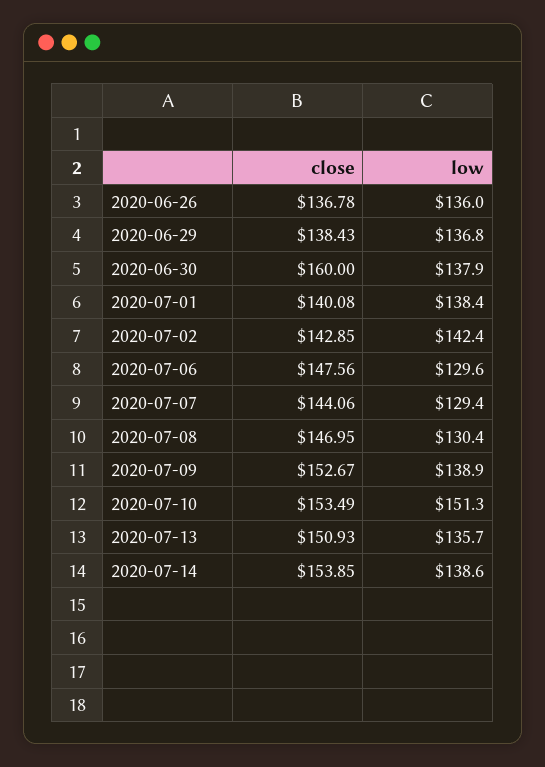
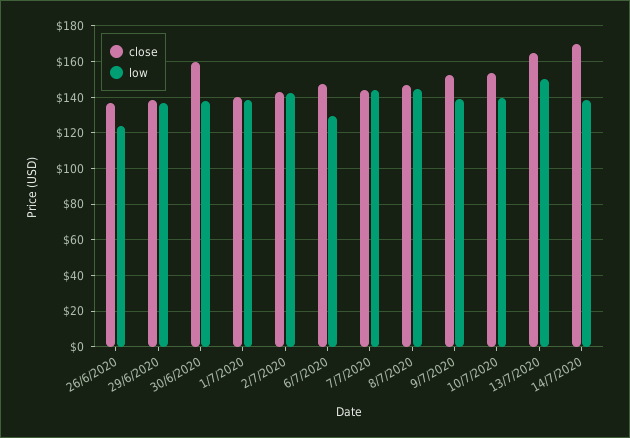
  {
    "close": {
      "2020-06-26": 136.78,
      "2020-06-29": 138.43,
      "2020-06-30": 160,
      "2020-07-01": 140.08,
      "2020-07-02": 142.85,
      "2020-07-06": 147.56,
      "2020-07-07": 144.06,
      "2020-07-08": 146.95,
      "2020-07-09": 152.67,
      "2020-07-10": 153.49,
-     "2020-07-13": 150.93,
+     "2020-07-13": 165,
-     "2020-07-14": 153.85
+     "2020-07-14": 170
    },
    "low": {
-     "2020-06-26": 136,
+     "2020-06-26": 125,
      "2020-06-29": 136.8,
      "2020-06-30": 137.9,
      "2020-07-01": 138.4,
      "2020-07-02": 142.4,
      "2020-07-06": 129.6,
-     "2020-07-07": 129.4,
+     "2020-07-07": 145,
-     "2020-07-08": 130.4,
+     "2020-07-08": 145,
      "2020-07-09": 138.9,
-     "2020-07-10": 151.3,
+     "2020-07-10": 140,
-     "2020-07-13": 135.7,
+     "2020-07-13": 150,
      "2020-07-14": 138.6
    }
  }

